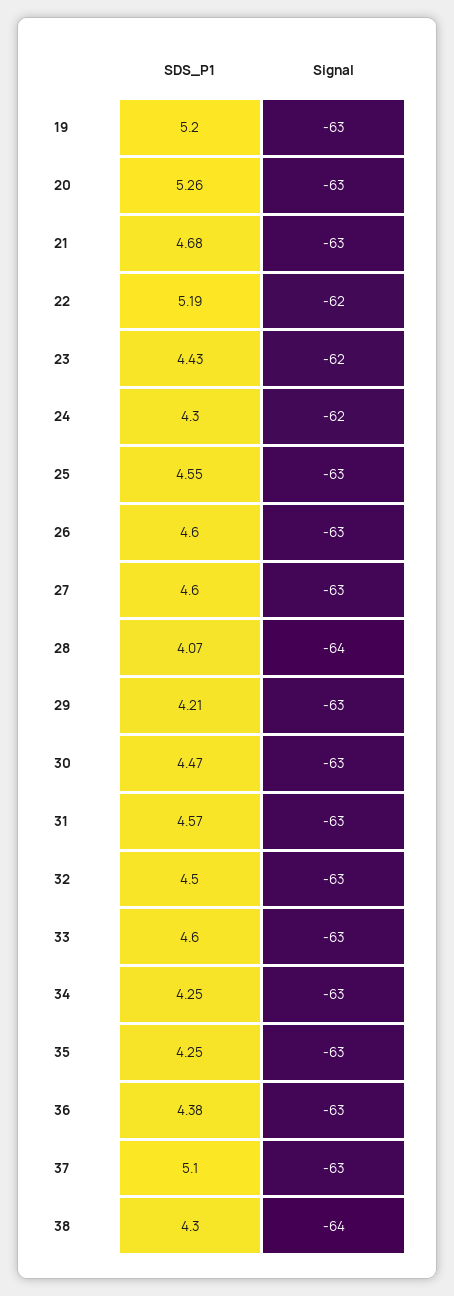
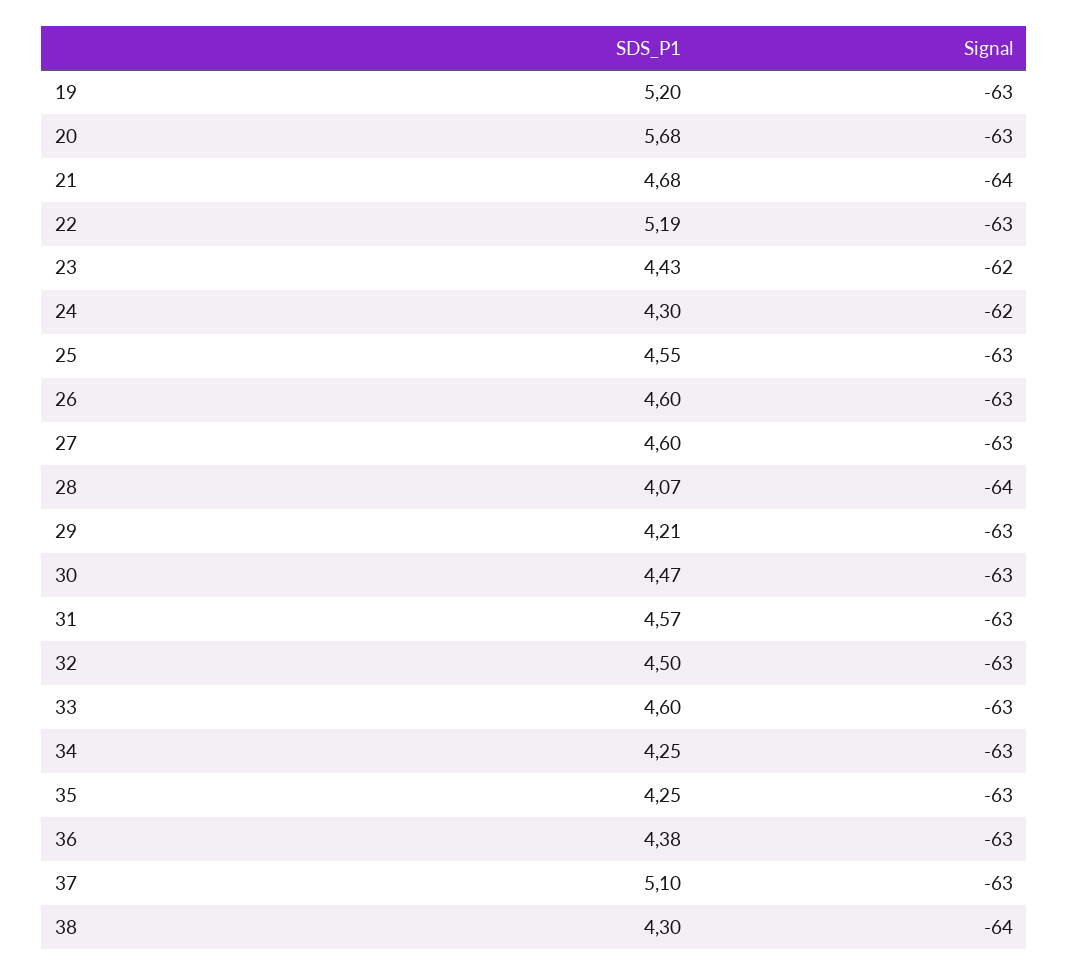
  {
    "SDS_P1": {
      "19": 5.2,
-     "20": 5.26,
+     "20": 5.68,
      "21": 4.68,
      "22": 5.19,
      "23": 4.43,
      "24": 4.3,
      "25": 4.55,
      "26": 4.6,
      "27": 4.6,
      "28": 4.07,
      "29": 4.21,
      "30": 4.47,
      "31": 4.57,
      "32": 4.5,
      "33": 4.6,
      "34": 4.25,
      "35": 4.25,
      "36": 4.38,
      "37": 5.1,
      "38": 4.3
    },
    "Signal": {
      "19": -63,
      "20": -63,
-     "21": -63,
+     "21": -64,
-     "22": -62,
+     "22": -63,
      "23": -62,
      "24": -62,
      "25": -63,
      "26": -63,
      "27": -63,
      "28": -64,
      "29": -63,
      "30": -63,
      "31": -63,
      "32": -63,
      "33": -63,
      "34": -63,
      "35": -63,
      "36": -63,
      "37": -63,
      "38": -64
    }
  }

